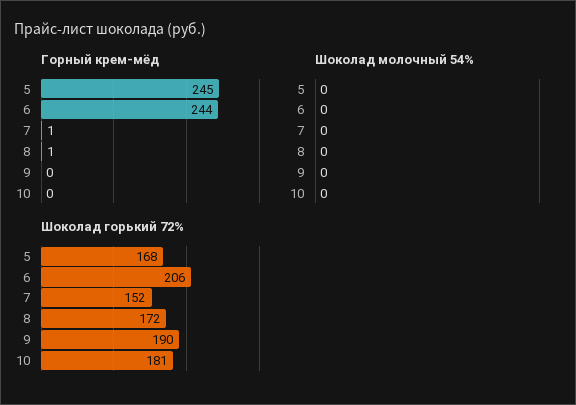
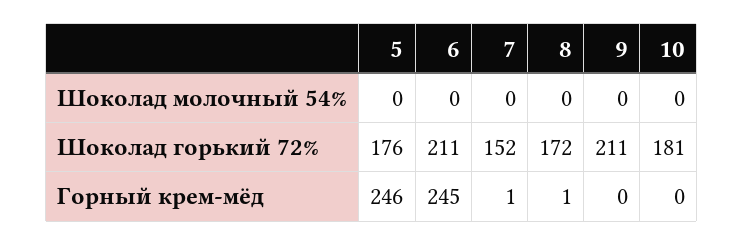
  {
    "Горный крем-мёд": {
-     "5": 245,
+     "5": 246,
-     "6": 244,
+     "6": 245,
      "7": 1,
      "8": 1,
      "9": 0,
      "10": 0
    },
    "Шоколад молочный 54%": {
      "5": 0,
      "6": 0,
      "7": 0,
      "8": 0,
      "9": 0,
      "10": 0
    },
    "Шоколад горький 72%": {
-     "5": 168,
+     "5": 176,
-     "6": 206,
+     "6": 211,
      "7": 152,
      "8": 172,
-     "9": 190,
+     "9": 211,
      "10": 181
    }
  }

